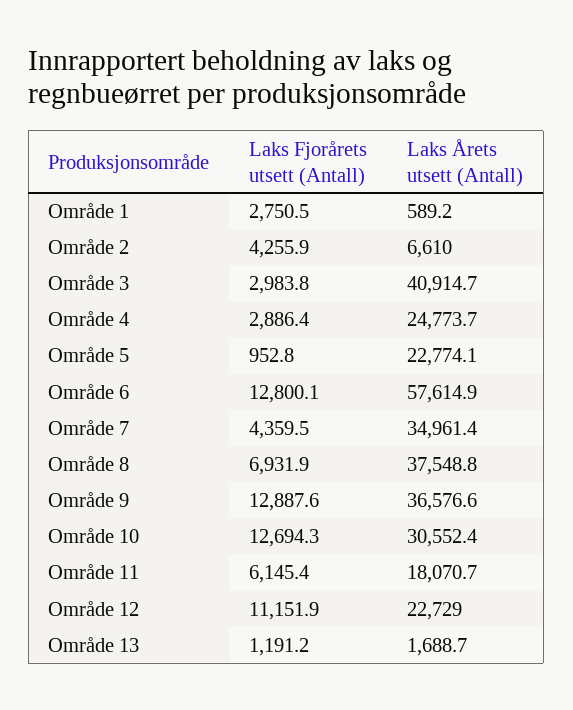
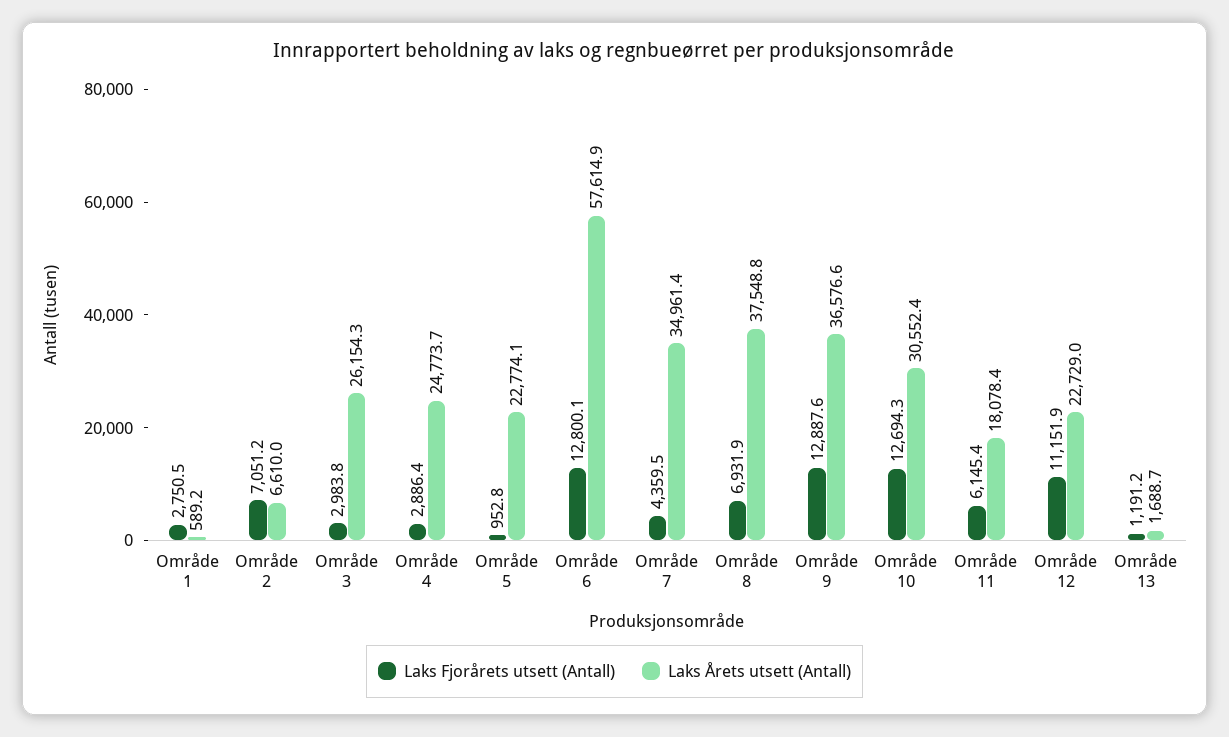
  {
    "Laks Fjorårets utsett (Antall)": {
      "Område 1": 2750.5,
-     "Område 2": 4255.9,
+     "Område 2": 7051.2,
      "Område 3": 2983.8,
      "Område 4": 2886.4,
      "Område 5": 952.8,
      "Område 6": 12800.1,
      "Område 7": 4359.5,
      "Område 8": 6931.9,
      "Område 9": 12887.6,
      "Område 10": 12694.3,
      "Område 11": 6145.4,
      "Område 12": 11151.9,
      "Område 13": 1191.2
    },
    "Laks Årets utsett (Antall)": {
      "Område 1": 589.2,
      "Område 2": 6610,
-     "Område 3": 40914.7,
+     "Område 3": 26154.3,
      "Område 4": 24773.7,
      "Område 5": 22774.1,
      "Område 6": 57614.9,
      "Område 7": 34961.4,
      "Område 8": 37548.8,
      "Område 9": 36576.6,
      "Område 10": 30552.4,
-     "Område 11": 18070.7,
+     "Område 11": 18078.4,
      "Område 12": 22729,
      "Område 13": 1688.7
    }
  }

